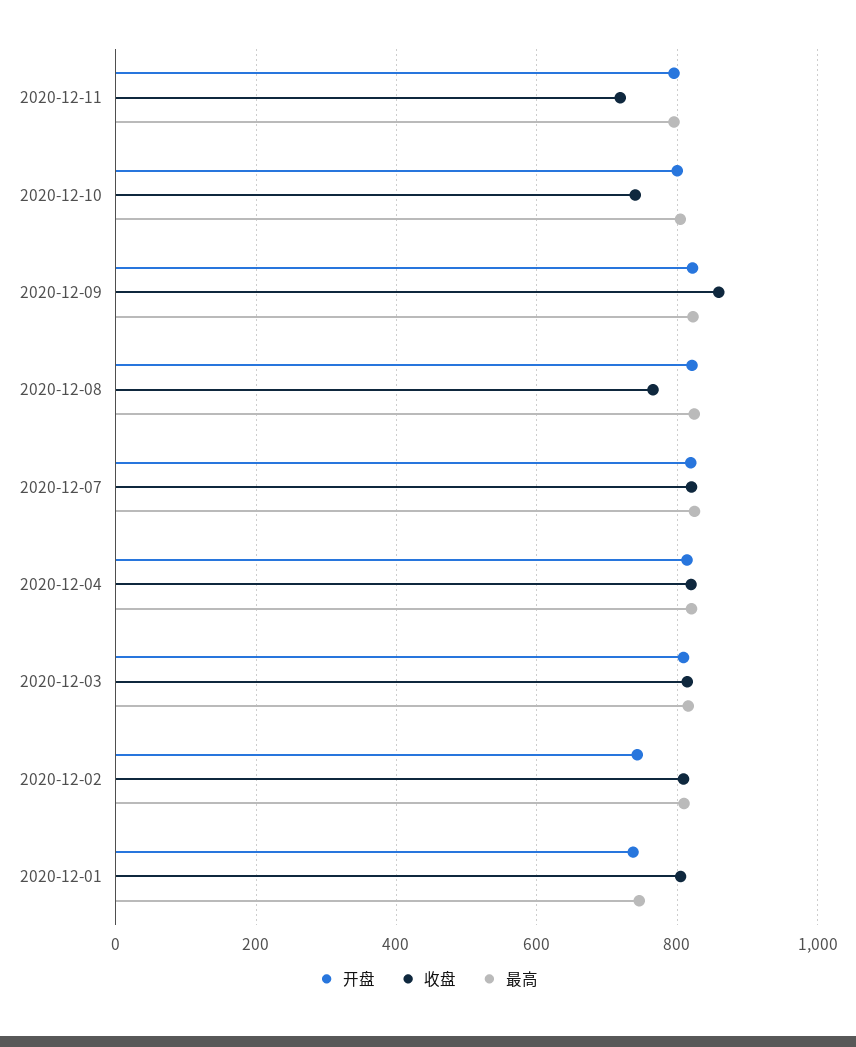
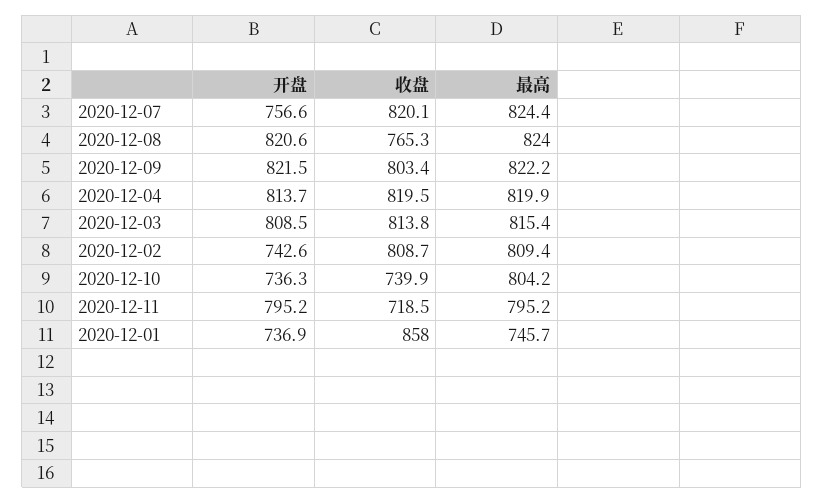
  {
    "开盘": {
      "2020-12-11": 795.2,
-     "2020-12-10": 800,
+     "2020-12-10": 736.3,
      "2020-12-09": 821.5,
      "2020-12-08": 820.6,
-     "2020-12-07": 820,
+     "2020-12-07": 756.6,
      "2020-12-04": 813.7,
      "2020-12-03": 808.5,
      "2020-12-02": 742.6,
      "2020-12-01": 736.9
    },
    "收盘": {
      "2020-12-11": 718.5,
      "2020-12-10": 739.9,
-     "2020-12-09": 860,
+     "2020-12-09": 803.4,
      "2020-12-08": 765.3,
      "2020-12-07": 820.1,
      "2020-12-04": 819.5,
      "2020-12-03": 813.8,
      "2020-12-02": 808.7,
-     "2020-12-01": 800
+     "2020-12-01": 858
    },
    "最高": {
      "2020-12-11": 795.2,
      "2020-12-10": 804.2,
      "2020-12-09": 822.2,
      "2020-12-08": 824,
      "2020-12-07": 824.4,
      "2020-12-04": 819.9,
      "2020-12-03": 815.4,
      "2020-12-02": 809.4,
      "2020-12-01": 745.7
    }
  }

